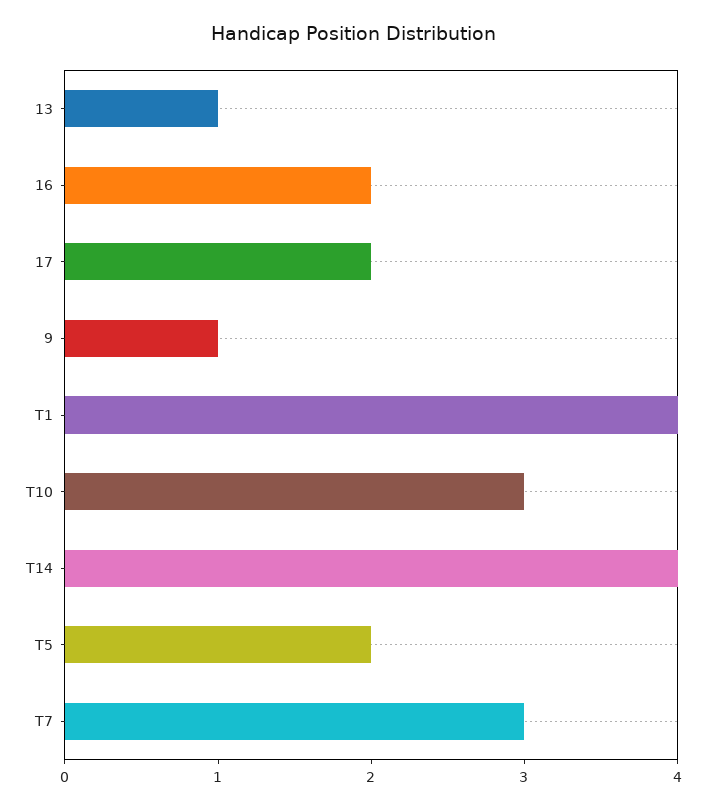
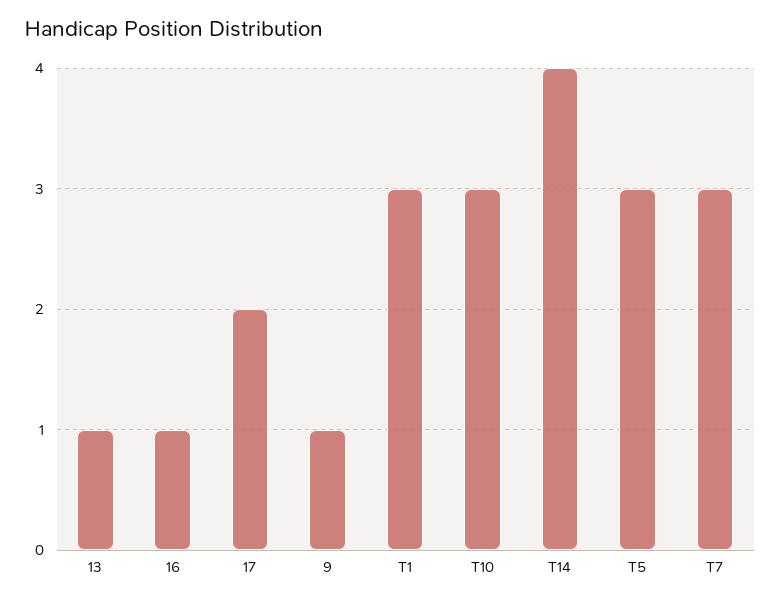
  {
    "13": 1,
-   "16": 2,
+   "16": 1,
    "17": 2,
    "9": 1,
-   "T1": 4,
+   "T1": 3,
    "T10": 3,
    "T14": 4,
-   "T5": 2,
+   "T5": 3,
    "T7": 3
  }

